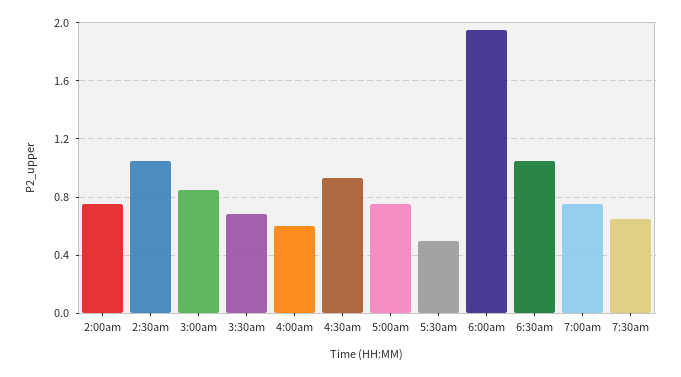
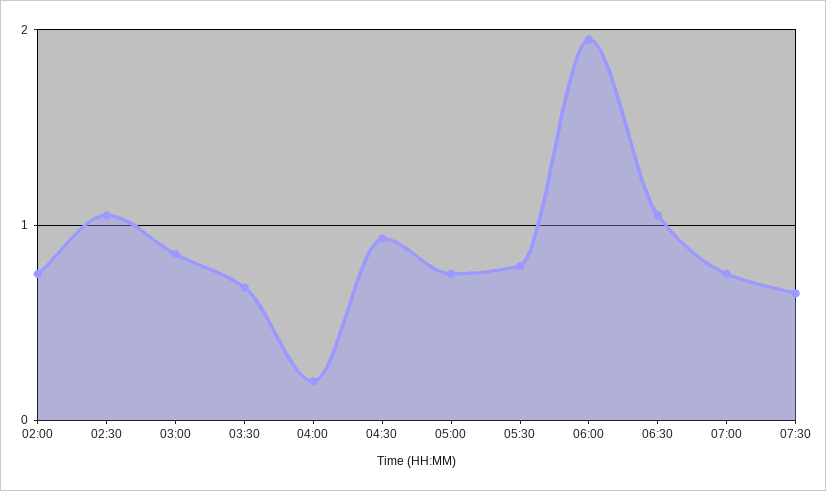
  {
    "2:00am": 0.75,
    "2:30am": 1.05,
    "3:00am": 0.85,
    "3:30am": 0.7,
-   "4:00am": 0.6,
+   "4:00am": 0.2,
    "4:30am": 0.95,
    "5:00am": 0.75,
-   "5:30am": 0.5,
+   "5:30am": 0.8,
    "6:00am": 1.95,
    "6:30am": 1.05,
    "7:00am": 0.75,
    "7:30am": 0.65
  }

